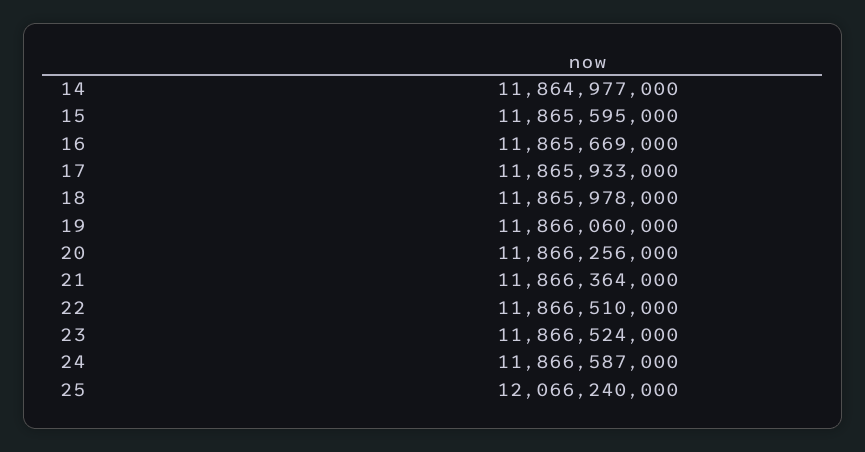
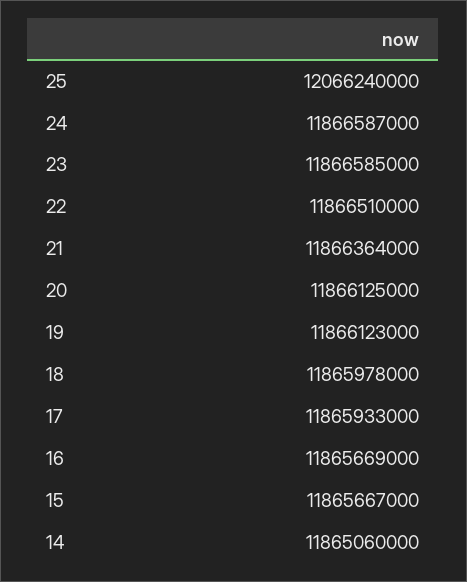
  {
-   "14": 11864977000,
+   "14": 11865060000,
-   "15": 11865595000,
+   "15": 11865667000,
    "16": 11865669000,
    "17": 11865933000,
    "18": 11865978000,
-   "19": 11866060000,
+   "19": 11866123000,
-   "20": 11866256000,
+   "20": 11866125000,
    "21": 11866364000,
    "22": 11866510000,
-   "23": 11866524000,
+   "23": 11866585000,
    "24": 11866587000,
    "25": 12066240000
  }

